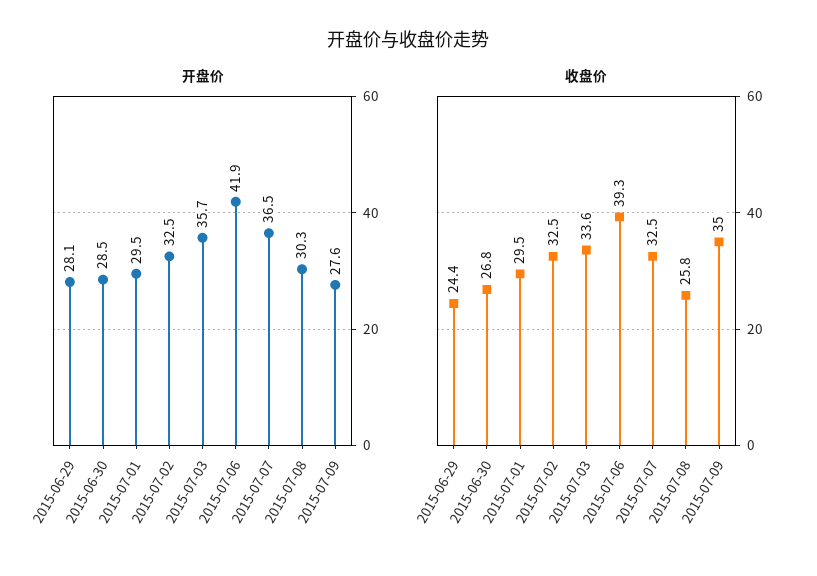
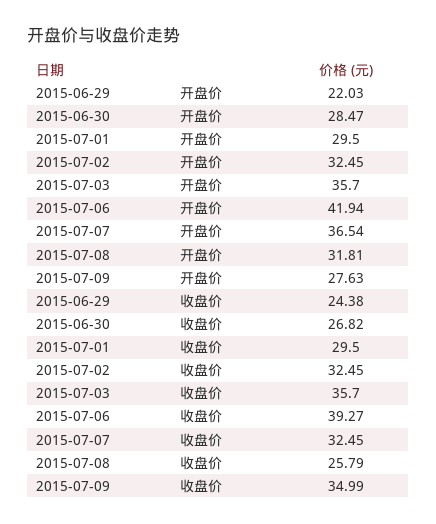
  {
    "开盘价": {
-     "2015-06-29": 28.1,
+     "2015-06-29": 22.03,
      "2015-06-30": 28.47,
      "2015-07-01": 29.5,
      "2015-07-02": 32.45,
      "2015-07-03": 35.7,
      "2015-07-06": 41.94,
      "2015-07-07": 36.54,
-     "2015-07-08": 30.3,
+     "2015-07-08": 31.81,
      "2015-07-09": 27.63
    },
    "收盘价": {
      "2015-06-29": 24.38,
      "2015-06-30": 26.82,
      "2015-07-01": 29.5,
      "2015-07-02": 32.45,
-     "2015-07-03": 33.6,
+     "2015-07-03": 35.7,
      "2015-07-06": 39.27,
      "2015-07-07": 32.45,
      "2015-07-08": 25.79,
      "2015-07-09": 34.99
    }
  }

